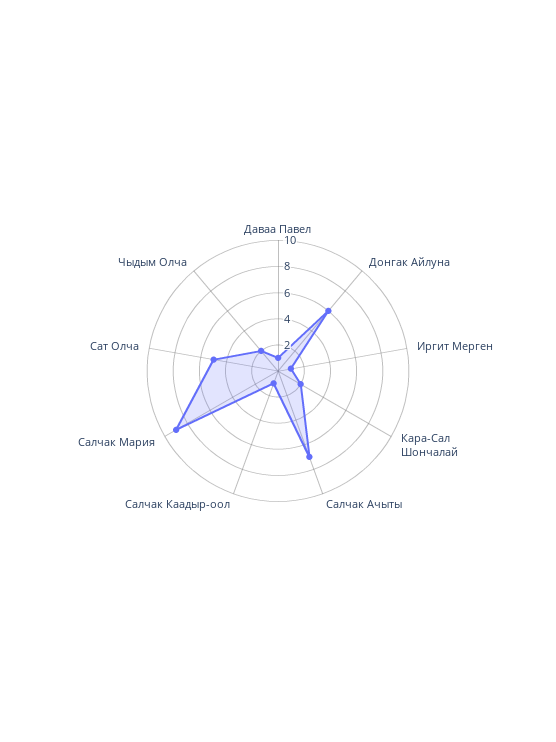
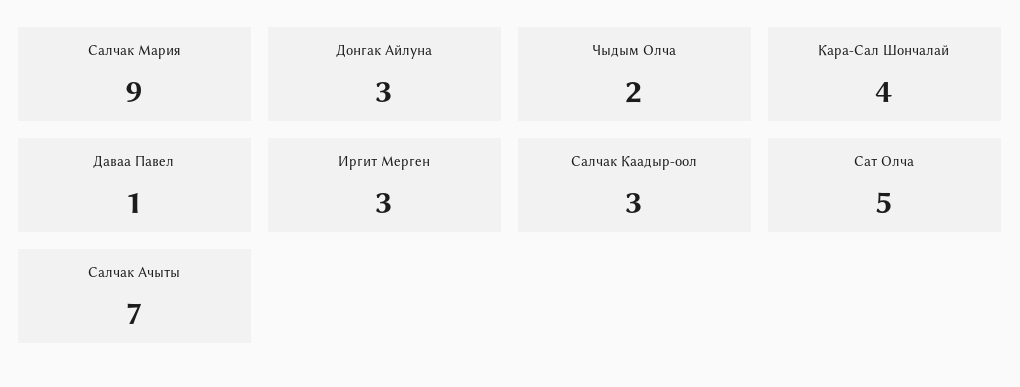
  {
    "Даваа Павел": 1,
-   "Донгак Айлуна": 6,
+   "Донгак Айлуна": 3,
-   "Иргит Мерген": 1,
+   "Иргит Мерген": 3,
-   "Кара-Сал Шончалай": 2,
+   "Кара-Сал Шончалай": 4,
    "Салчак Ачыты": 7,
-   "Салчак Каадыр-оол": 1,
+   "Салчак Каадыр-оол": 3,
    "Салчак Мария": 9,
    "Сат Олча": 5,
    "Чыдым Олча": 2
  }

